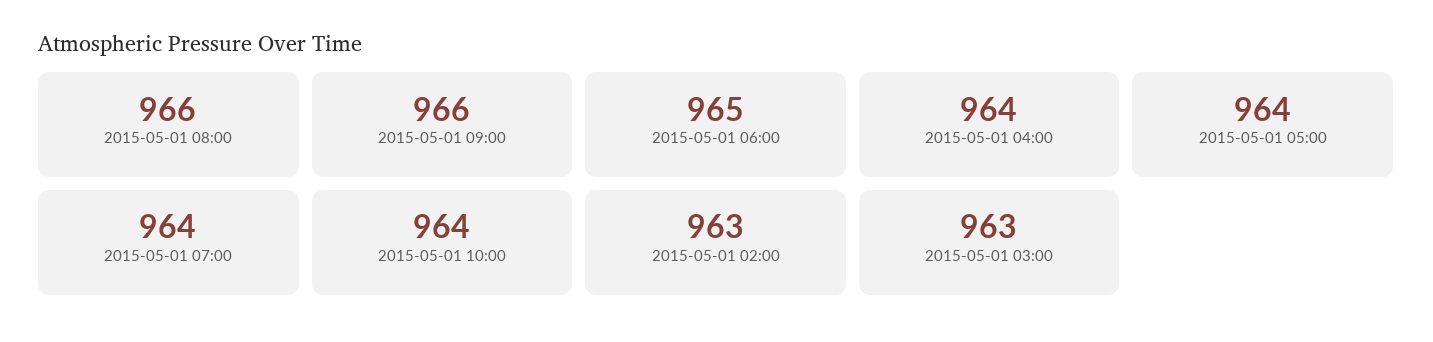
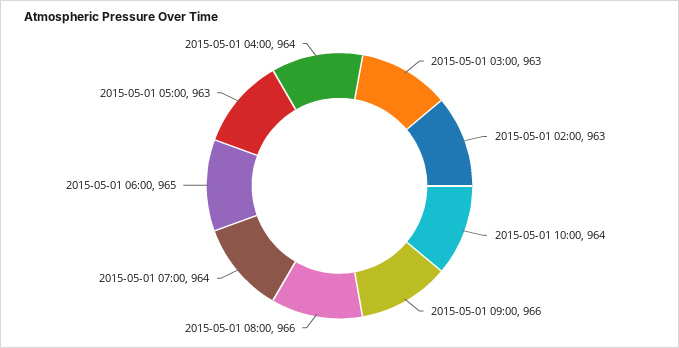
  {
    "2015-05-01 08:00": 966,
    "2015-05-01 09:00": 966,
    "2015-05-01 06:00": 965,
    "2015-05-01 04:00": 964,
-   "2015-05-01 05:00": 964,
+   "2015-05-01 05:00": 963,
    "2015-05-01 07:00": 964,
    "2015-05-01 10:00": 964,
    "2015-05-01 02:00": 963,
    "2015-05-01 03:00": 963
  }

